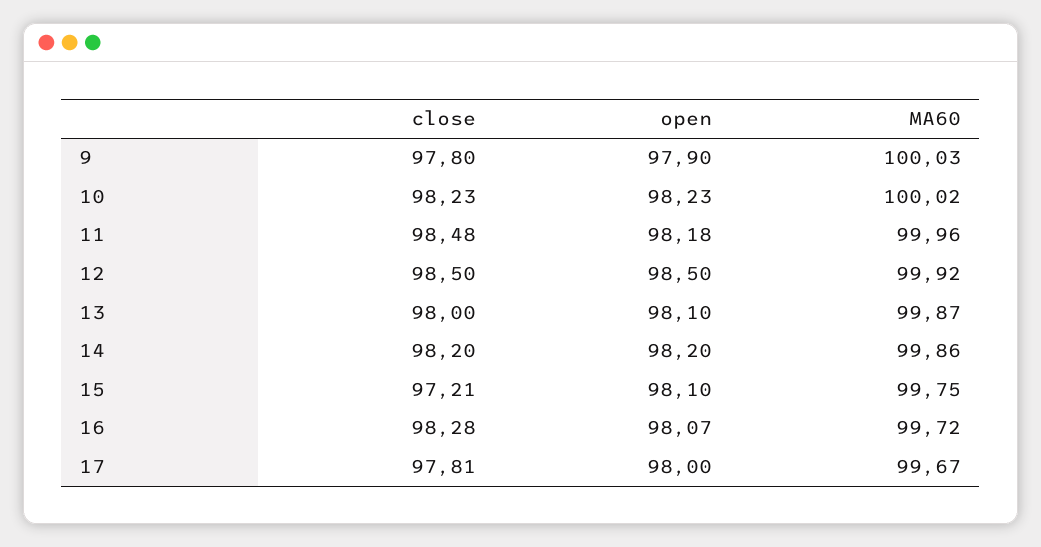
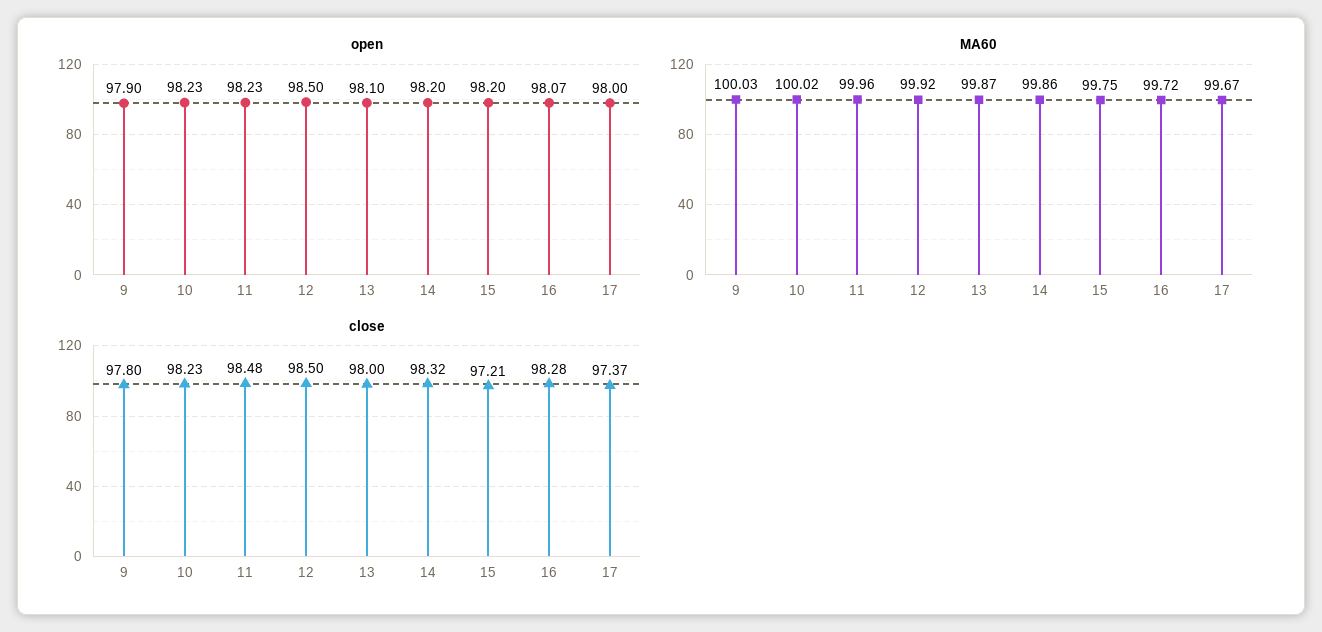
  {
    "close": {
      "9": 97.8,
      "10": 98.23,
      "11": 98.48,
      "12": 98.5,
      "13": 98,
-     "14": 98.2,
+     "14": 98.32,
      "15": 97.21,
      "16": 98.28,
-     "17": 97.81
+     "17": 97.37
    },
    "open": {
      "9": 97.9,
      "10": 98.23,
-     "11": 98.18,
+     "11": 98.23,
      "12": 98.5,
      "13": 98.1,
      "14": 98.2,
-     "15": 98.1,
+     "15": 98.2,
      "16": 98.07,
      "17": 98
    },
    "MA60": {
      "9": 100.03,
      "10": 100.02,
      "11": 99.96,
      "12": 99.92,
      "13": 99.87,
      "14": 99.86,
      "15": 99.75,
      "16": 99.72,
      "17": 99.67
    }
  }

